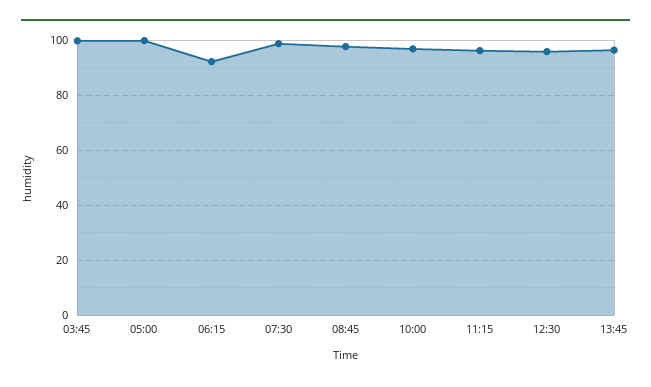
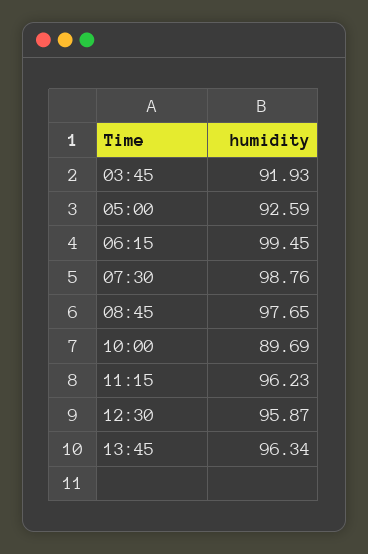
  {
-   "03:45": 100,
+   "03:45": 91.93,
-   "05:00": 100,
+   "05:00": 92.59,
-   "06:15": 92.5,
+   "06:15": 99.45,
    "07:30": 98.76,
    "08:45": 97.65,
-   "10:00": 97.5,
+   "10:00": 89.69,
    "11:15": 96.23,
    "12:30": 95.87,
    "13:45": 96.34
  }

